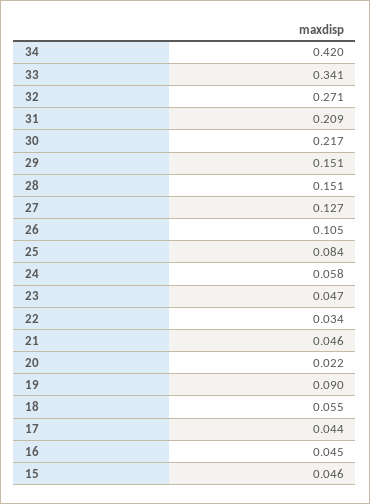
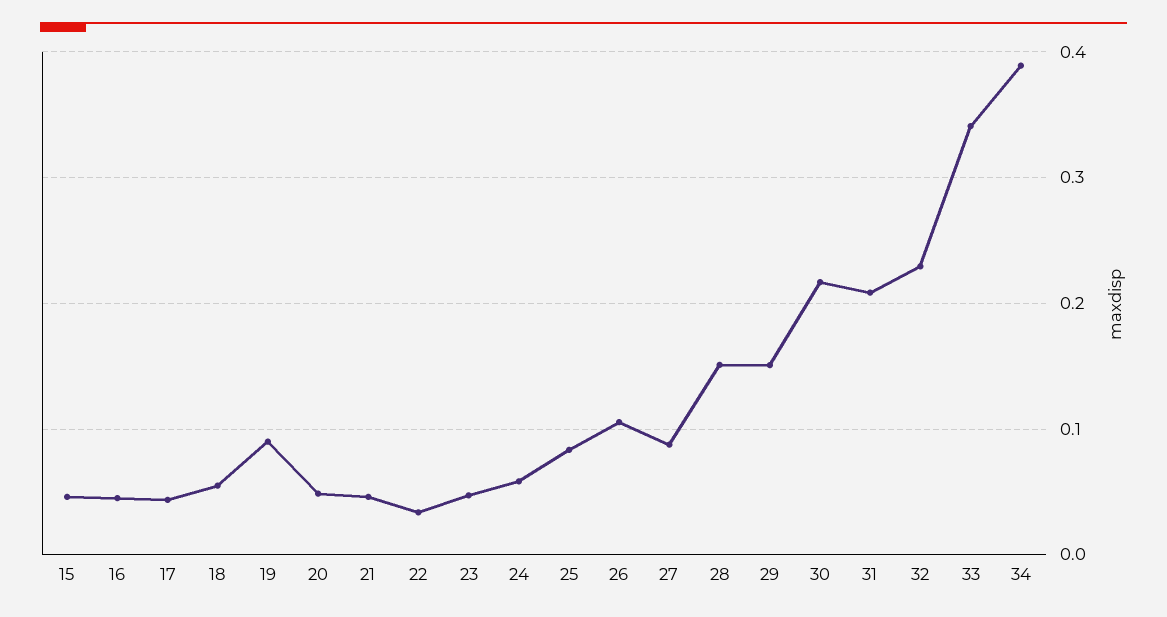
  {
-   "34": 0.42,
+   "34": 0.39,
    "33": 0.341,
-   "32": 0.271,
+   "32": 0.23,
    "31": 0.209,
    "30": 0.217,
    "29": 0.151,
    "28": 0.151,
-   "27": 0.127,
+   "27": 0.09,
    "26": 0.105,
    "25": 0.084,
    "24": 0.058,
    "23": 0.047,
    "22": 0.034,
    "21": 0.046,
-   "20": 0.022,
+   "20": 0.05,
    "19": 0.09,
    "18": 0.055,
    "17": 0.044,
    "16": 0.045,
    "15": 0.046
  }

